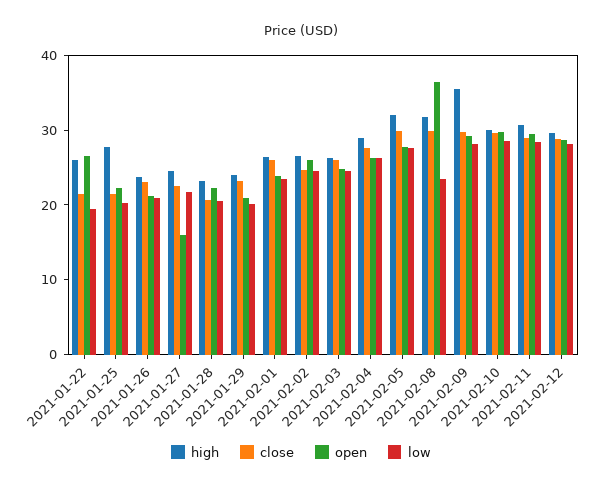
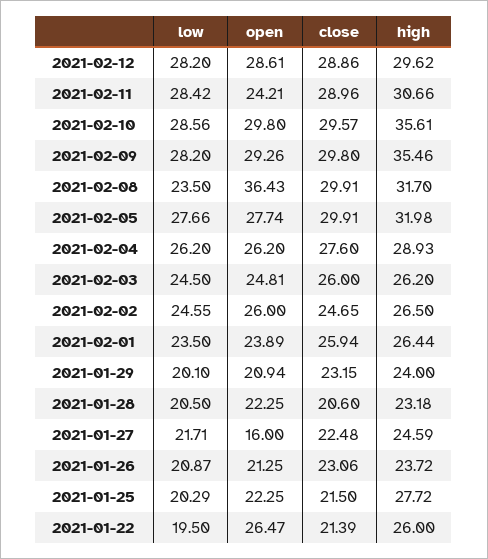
  {
    "high": {
      "2021-01-22": 26,
      "2021-01-25": 27.72,
      "2021-01-26": 23.72,
      "2021-01-27": 24.59,
      "2021-01-28": 23.18,
      "2021-01-29": 24,
      "2021-02-01": 26.44,
      "2021-02-02": 26.5,
      "2021-02-03": 26.2,
      "2021-02-04": 28.93,
      "2021-02-05": 31.98,
      "2021-02-08": 31.7,
      "2021-02-09": 35.46,
-     "2021-02-10": 30,
+     "2021-02-10": 35.61,
      "2021-02-11": 30.66,
      "2021-02-12": 29.62
    },
    "close": {
      "2021-01-22": 21.39,
      "2021-01-25": 21.5,
      "2021-01-26": 23.06,
      "2021-01-27": 22.48,
      "2021-01-28": 20.6,
      "2021-01-29": 23.15,
      "2021-02-01": 25.94,
      "2021-02-02": 24.65,
      "2021-02-03": 26,
      "2021-02-04": 27.6,
      "2021-02-05": 29.91,
      "2021-02-08": 29.91,
      "2021-02-09": 29.8,
      "2021-02-10": 29.57,
      "2021-02-11": 28.96,
      "2021-02-12": 28.86
    },
    "open": {
      "2021-01-22": 26.47,
      "2021-01-25": 22.25,
      "2021-01-26": 21.25,
      "2021-01-27": 16,
      "2021-01-28": 22.25,
      "2021-01-29": 20.94,
      "2021-02-01": 23.89,
      "2021-02-02": 26,
      "2021-02-03": 24.81,
      "2021-02-04": 26.2,
      "2021-02-05": 27.74,
      "2021-02-08": 36.43,
      "2021-02-09": 29.26,
      "2021-02-10": 29.8,
-     "2021-02-11": 30,
+     "2021-02-11": 24.21,
      "2021-02-12": 28.61
    },
    "low": {
      "2021-01-22": 19.5,
      "2021-01-25": 20.29,
      "2021-01-26": 20.87,
      "2021-01-27": 21.71,
      "2021-01-28": 20.5,
      "2021-01-29": 20.1,
      "2021-02-01": 23.5,
      "2021-02-02": 24.55,
      "2021-02-03": 24.5,
      "2021-02-04": 26.2,
      "2021-02-05": 27.66,
      "2021-02-08": 23.5,
      "2021-02-09": 28.2,
      "2021-02-10": 28.56,
      "2021-02-11": 28.42,
      "2021-02-12": 28.2
    }
  }

